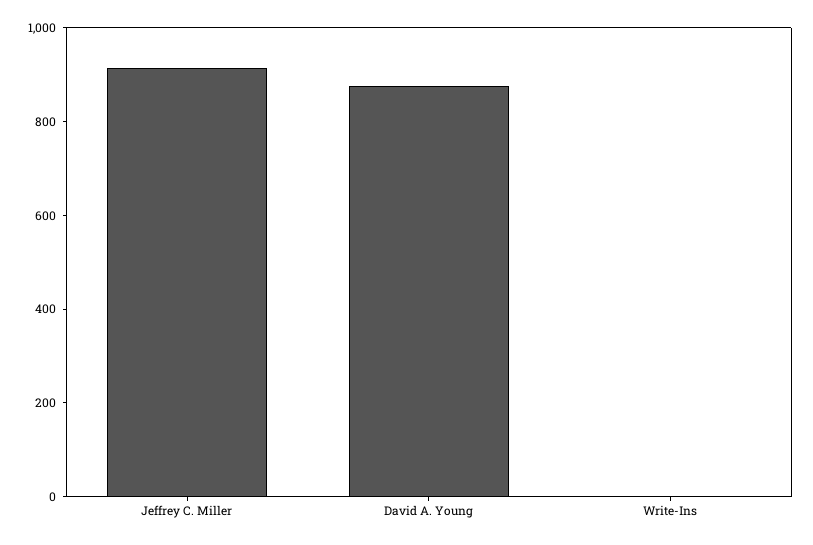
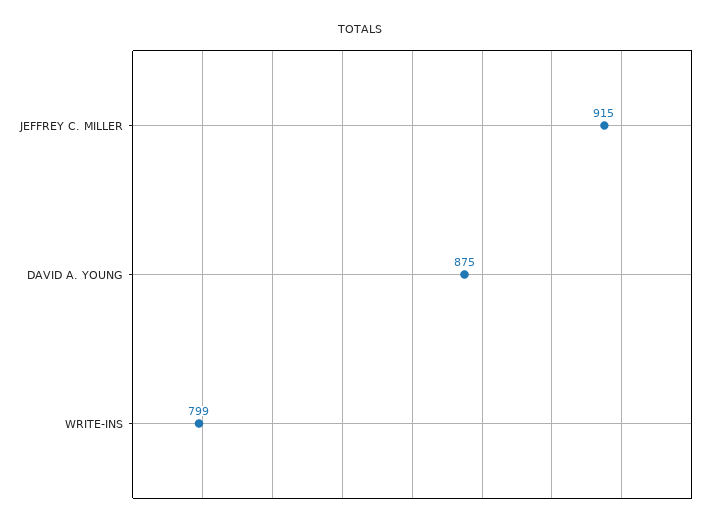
  {
    "Jeffrey C. Miller": 915,
    "David A. Young": 875,
-   "Write-Ins": 0
+   "Write-Ins": 799
  }

